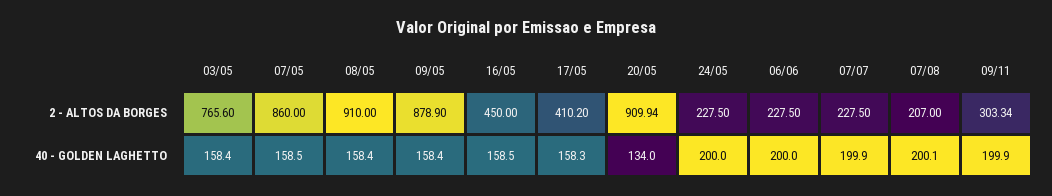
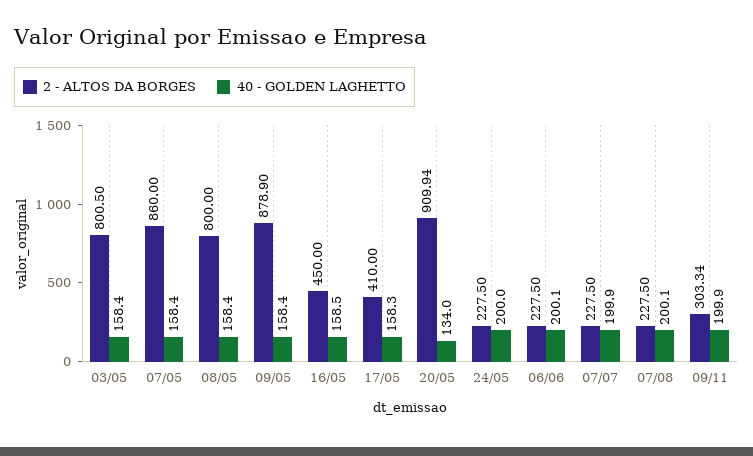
  {
    "2 - ALTOS DA BORGES": {
-     "03/05": 765.6,
+     "03/05": 800.5,
      "07/05": 860,
-     "08/05": 910,
+     "08/05": 800,
      "09/05": 878.9,
      "16/05": 450,
-     "17/05": 410.2,
+     "17/05": 410,
      "20/05": 909.94,
      "24/05": 227.5,
      "06/06": 227.5,
      "07/07": 227.5,
-     "07/08": 207,
+     "07/08": 227.5,
      "09/11": 303.34
    },
    "40 - GOLDEN LAGHETTO": {
      "03/05": 158.4,
-     "07/05": 158.5,
+     "07/05": 158.4,
      "08/05": 158.4,
      "09/05": 158.4,
      "16/05": 158.5,
      "17/05": 158.3,
      "20/05": 134,
      "24/05": 200,
-     "06/06": 200,
+     "06/06": 200.1,
      "07/07": 199.9,
      "07/08": 200.1,
      "09/11": 199.9
    }
  }

